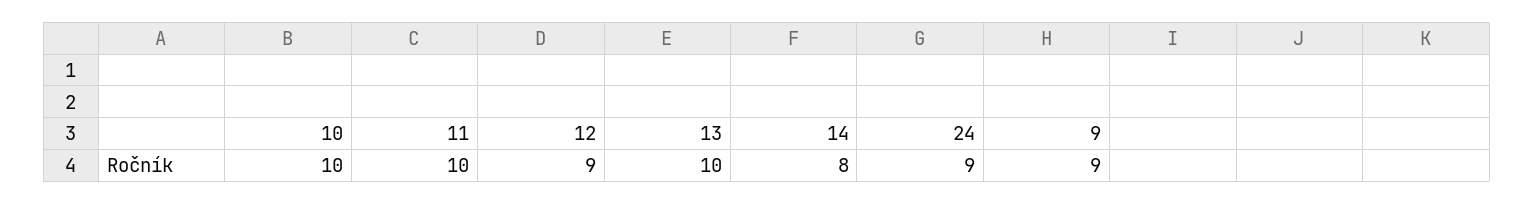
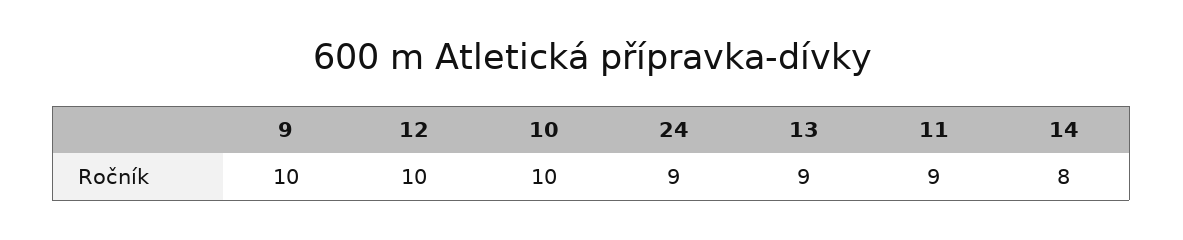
  {
    "10": 10,
-   "11": 10,
+   "11": 9,
-   "12": 9,
+   "12": 10,
-   "13": 10,
+   "13": 9,
    "14": 8,
    "24": 9,
-   "9": 9
+   "9": 10
  }

